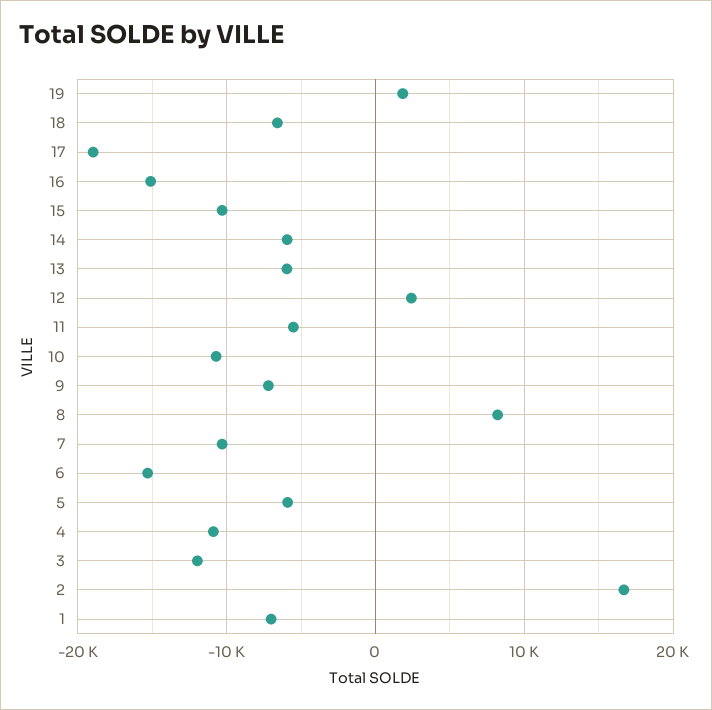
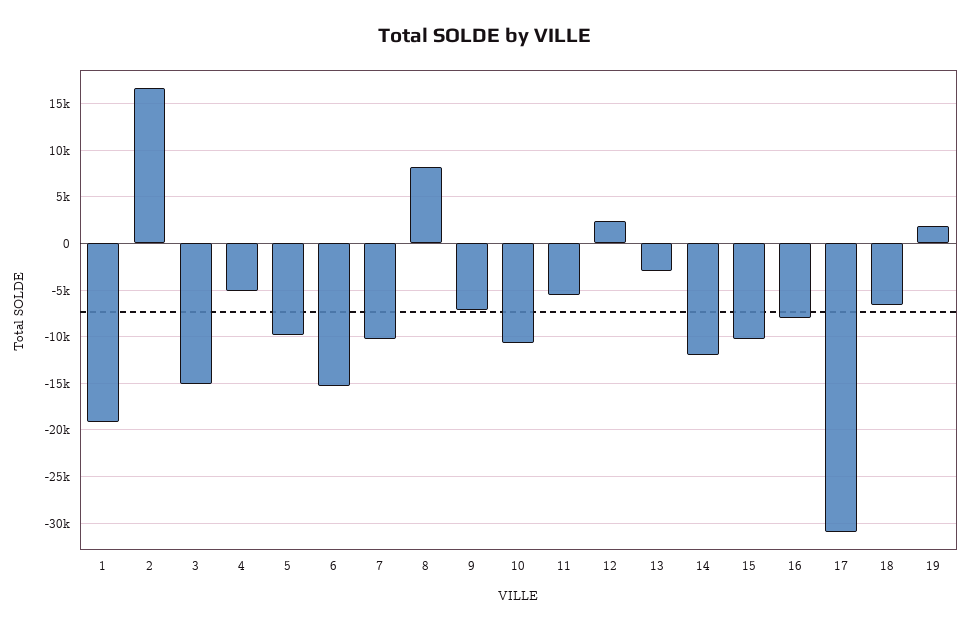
  {
    "19": 2000,
    "18": -7000,
-   "17": -19000,
+   "17": -31000,
-   "16": -15000,
+   "16": -8000,
    "15": -10000,
-   "14": -6000,
+   "14": -12000,
-   "13": -6000,
+   "13": -3000,
    "12": 2000,
    "11": -6000,
    "10": -11000,
    "9": -7000,
    "8": 8000,
    "7": -10000,
    "6": -15000,
-   "5": -6000,
+   "5": -10000,
-   "4": -11000,
+   "4": -5000,
-   "3": -12000,
+   "3": -15000,
    "2": 17000,
-   "1": -7000
+   "1": -19000
  }

